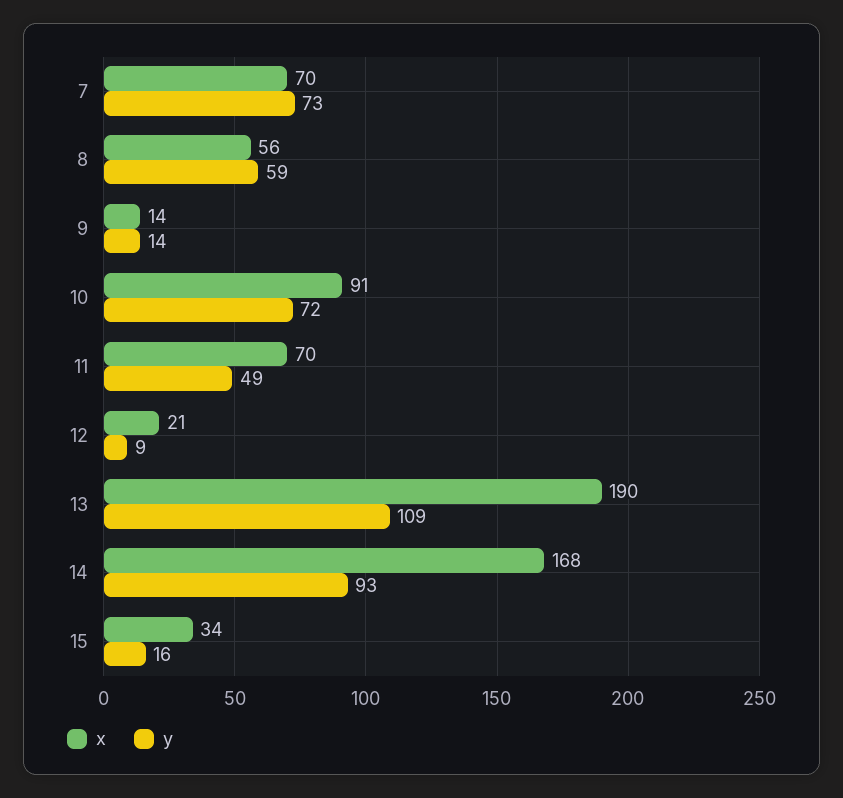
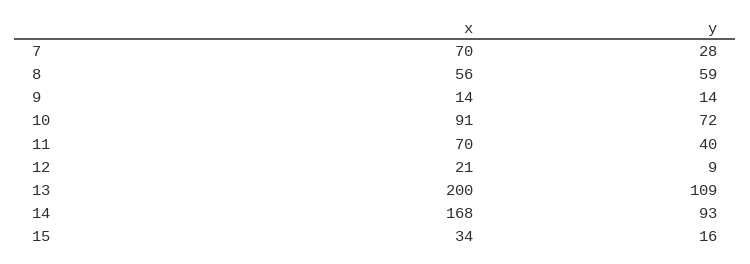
  {
    "x": {
      "7": 70,
      "8": 56,
      "9": 14,
      "10": 91,
      "11": 70,
      "12": 21,
-     "13": 190,
+     "13": 200,
      "14": 168,
      "15": 34
    },
    "y": {
-     "7": 73,
+     "7": 28,
      "8": 59,
      "9": 14,
      "10": 72,
-     "11": 49,
+     "11": 40,
      "12": 9,
      "13": 109,
      "14": 93,
      "15": 16
    }
  }

